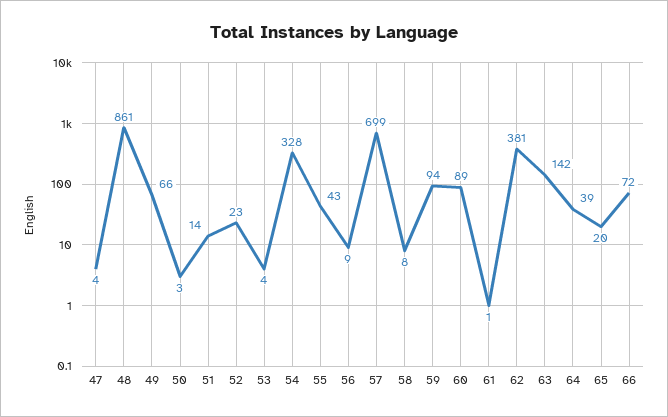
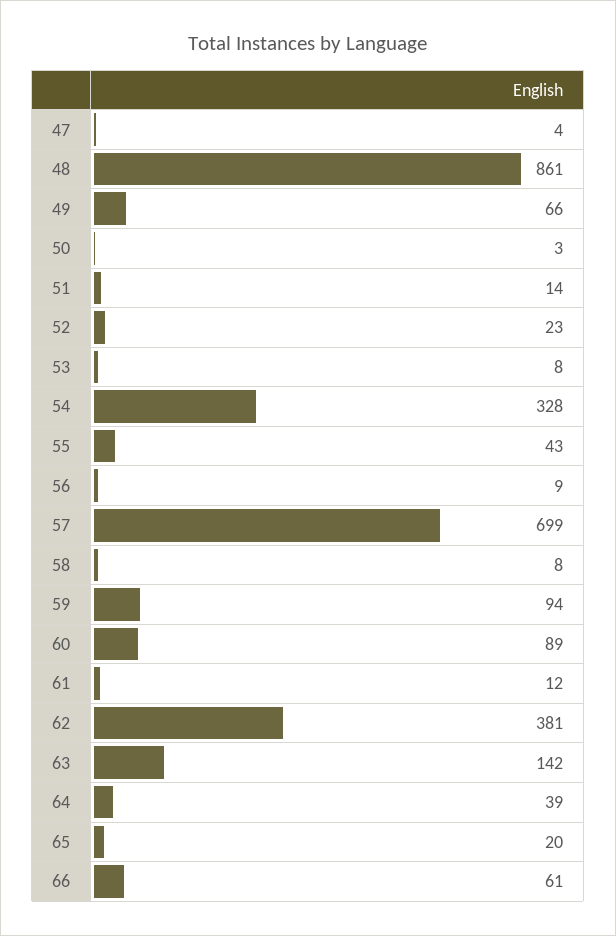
  {
    "47": 4,
    "48": 861,
    "49": 66,
    "50": 3,
    "51": 14,
    "52": 23,
-   "53": 4,
+   "53": 8,
    "54": 328,
    "55": 43,
    "56": 9,
    "57": 699,
    "58": 8,
    "59": 94,
    "60": 89,
-   "61": 1,
+   "61": 12,
    "62": 381,
    "63": 142,
    "64": 39,
    "65": 20,
-   "66": 72
+   "66": 61
  }

